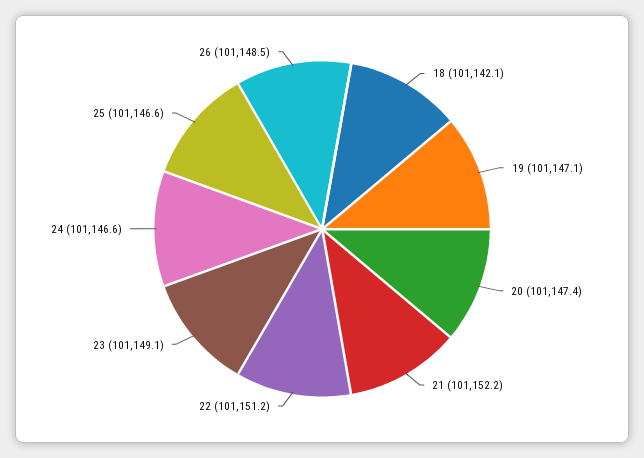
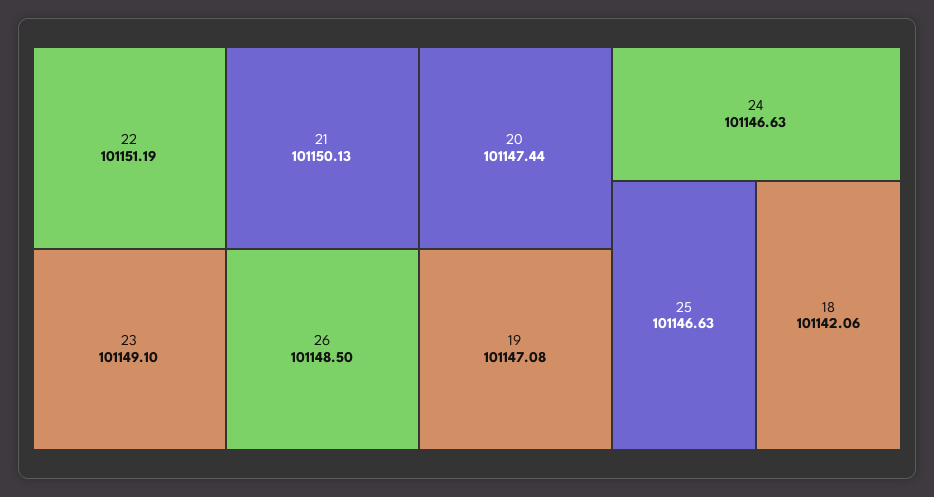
  {
    "18": 101142.06,
    "19": 101147.08,
    "20": 101147.44,
-   "21": 101152.2,
+   "21": 101150.13,
    "22": 101151.19,
    "23": 101149.1,
    "24": 101146.63,
    "25": 101146.63,
    "26": 101148.5
  }

